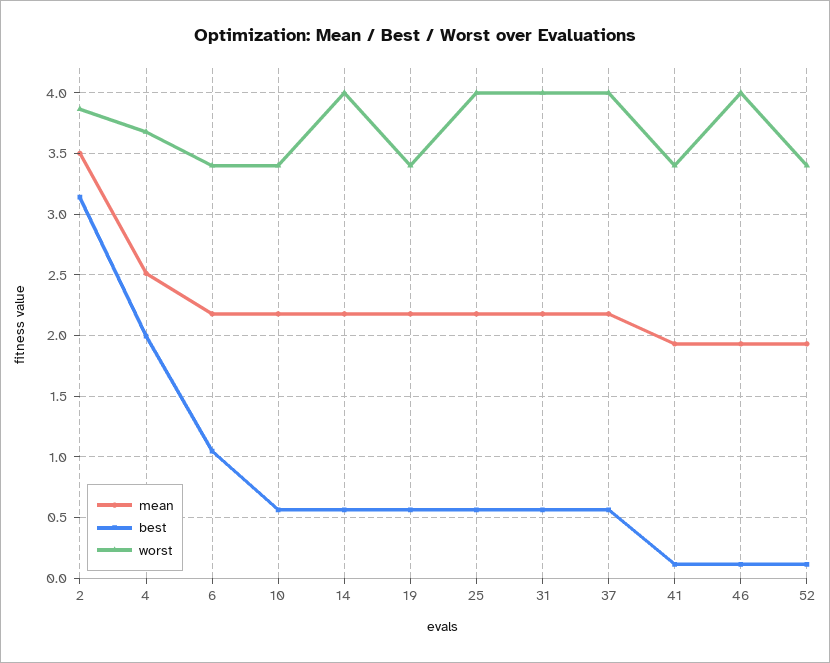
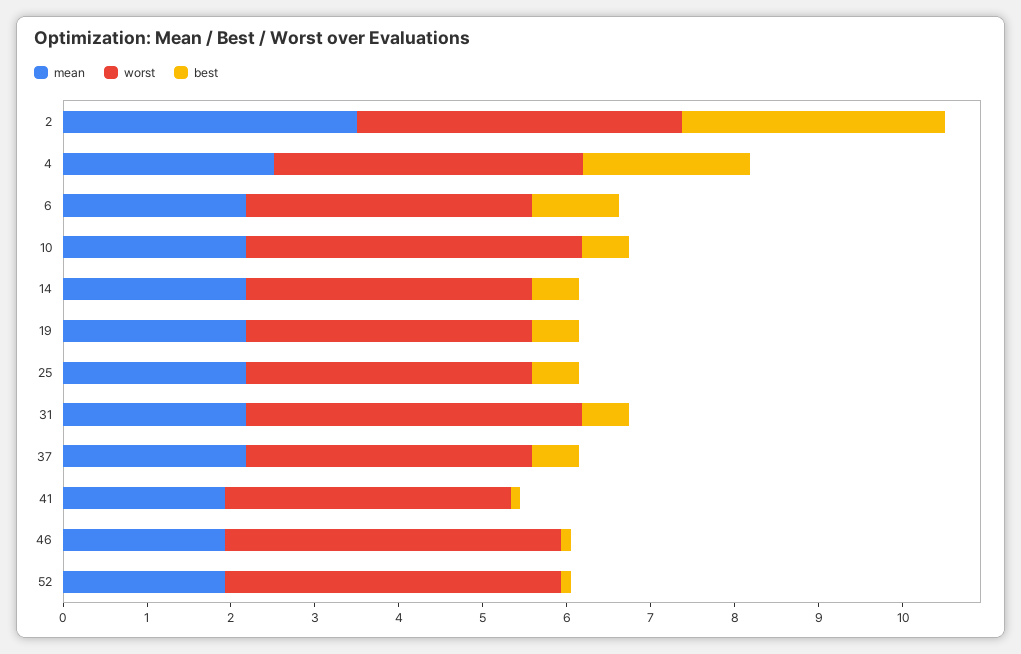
  {
    "mean": {
      "2": 3.5,
      "4": 2.5,
      "6": 2.2,
      "10": 2.2,
      "14": 2.2,
      "19": 2.2,
      "25": 2.2,
      "31": 2.2,
      "37": 2.2,
      "41": 1.95,
      "46": 1.95,
      "52": 1.95
    },
    "best": {
      "2": 3.15,
      "4": 2,
      "6": 1.05,
      "10": 0.55,
      "14": 0.55,
      "19": 0.55,
      "25": 0.55,
      "31": 0.55,
      "37": 0.55,
      "41": 0.1,
      "46": 0.1,
      "52": 0.1
    },
    "worst": {
      "2": 3.85,
      "4": 3.7,
      "6": 3.4,
-     "10": 3.4,
+     "10": 4,
-     "14": 4,
+     "14": 3.4,
      "19": 3.4,
-     "25": 4,
+     "25": 3.4,
      "31": 4,
-     "37": 4,
+     "37": 3.4,
      "41": 3.4,
      "46": 4,
-     "52": 3.4
+     "52": 4
    }
  }

